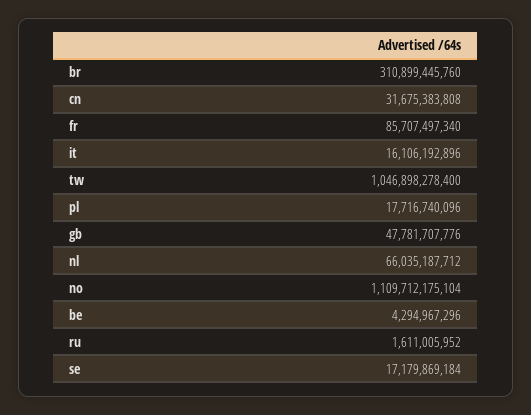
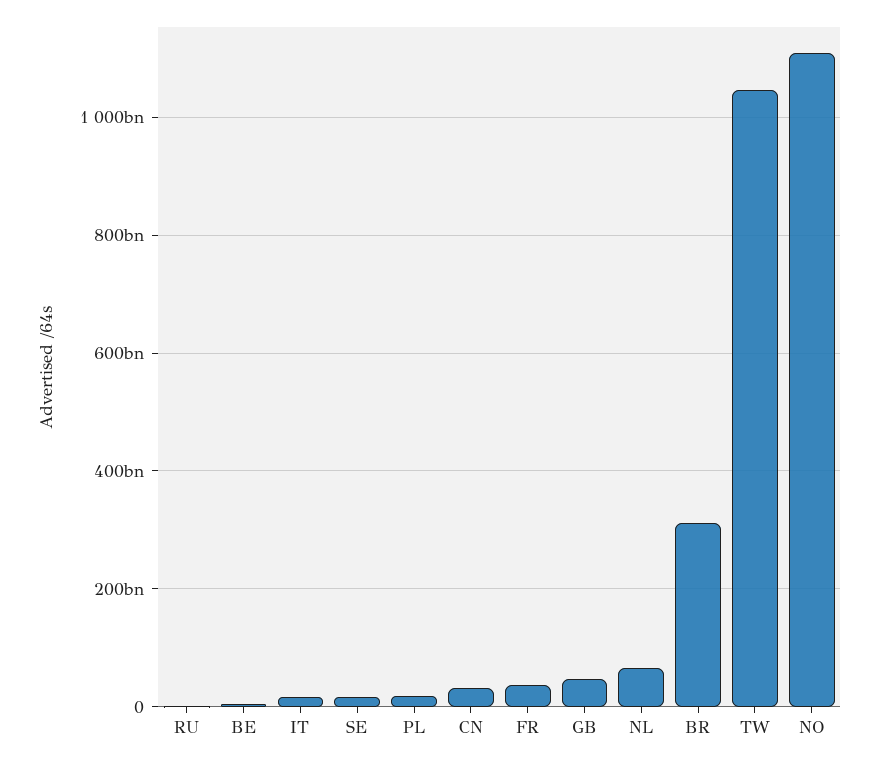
  {
    "br": 310899445760,
    "cn": 31675383808,
-   "fr": 85707497340,
+   "fr": 40000000000,
    "it": 16106192896,
    "tw": 1046898278400,
    "pl": 17716740096,
    "gb": 47781707776,
    "nl": 66035187712,
    "no": 1109712175104,
    "be": 4294967296,
    "ru": 1611005952,
    "se": 17179869184
  }

